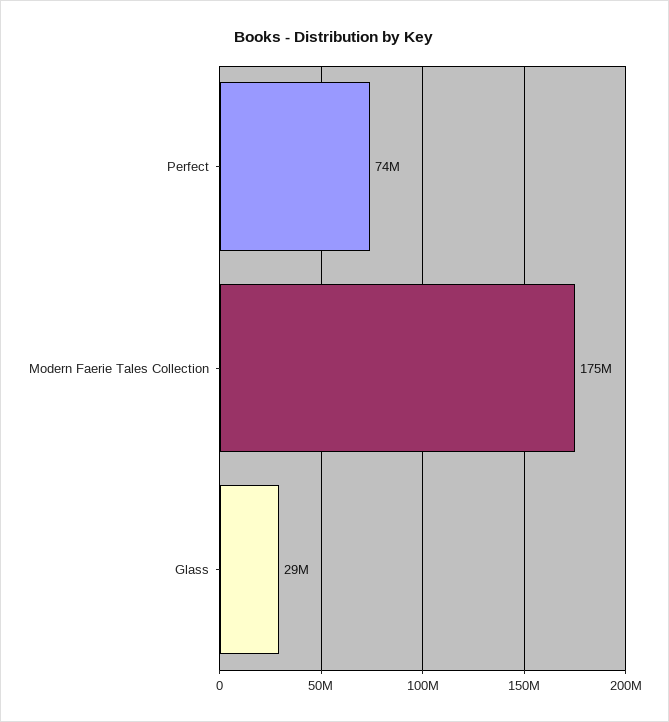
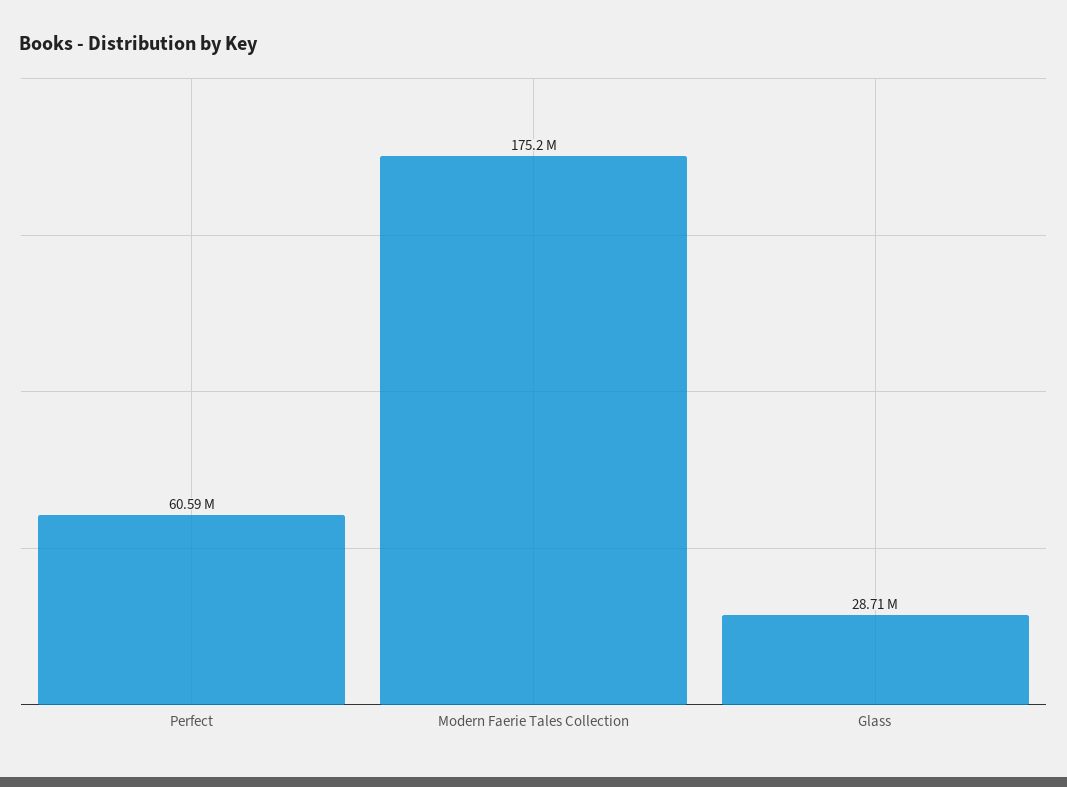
  {
-   "Perfect": 74000000,
+   "Perfect": 60590000,
    "Modern Faerie Tales Collection": 175200000,
    "Glass": 28710000
  }

